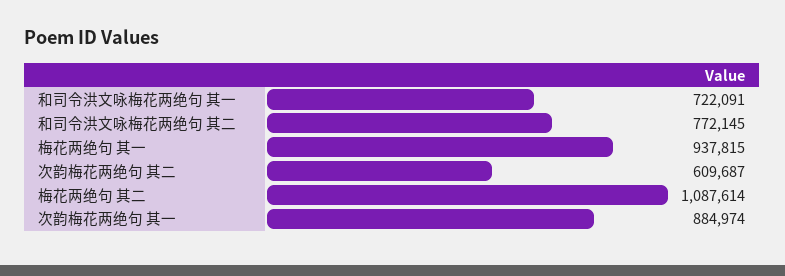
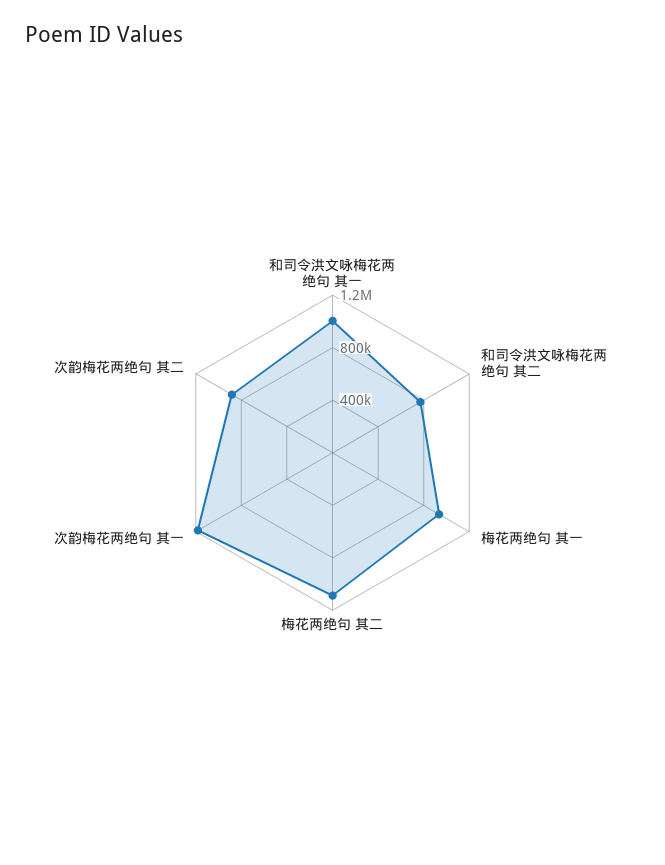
  {
-   "和司令洪文咏梅花两绝句 其一": 722091,
+   "和司令洪文咏梅花两绝句 其一": 1000000,
    "和司令洪文咏梅花两绝句 其二": 772145,
    "梅花两绝句 其一": 937815,
-   "次韵梅花两绝句 其二": 609687,
+   "次韵梅花两绝句 其二": 900000,
    "梅花两绝句 其二": 1087614,
-   "次韵梅花两绝句 其一": 884974
+   "次韵梅花两绝句 其一": 1200000
  }

